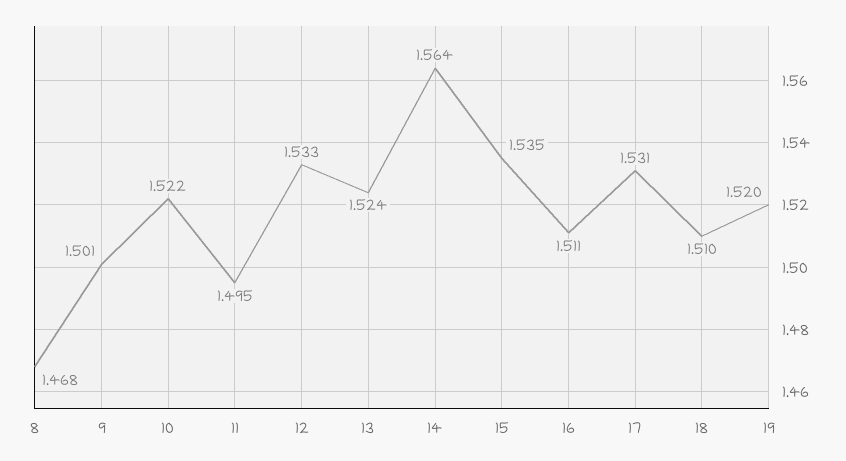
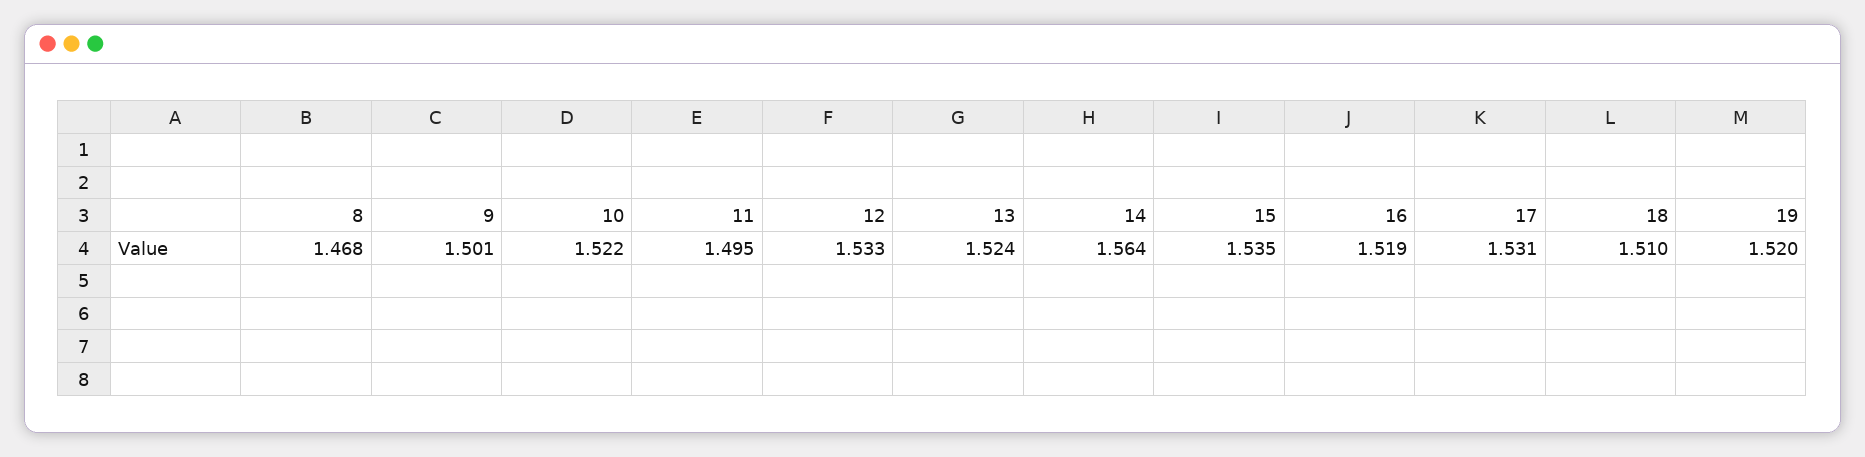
  {
    "8": 1.468,
    "9": 1.501,
    "10": 1.522,
    "11": 1.495,
    "12": 1.533,
    "13": 1.524,
    "14": 1.564,
    "15": 1.535,
-   "16": 1.511,
+   "16": 1.519,
    "17": 1.531,
    "18": 1.51,
    "19": 1.52
  }

